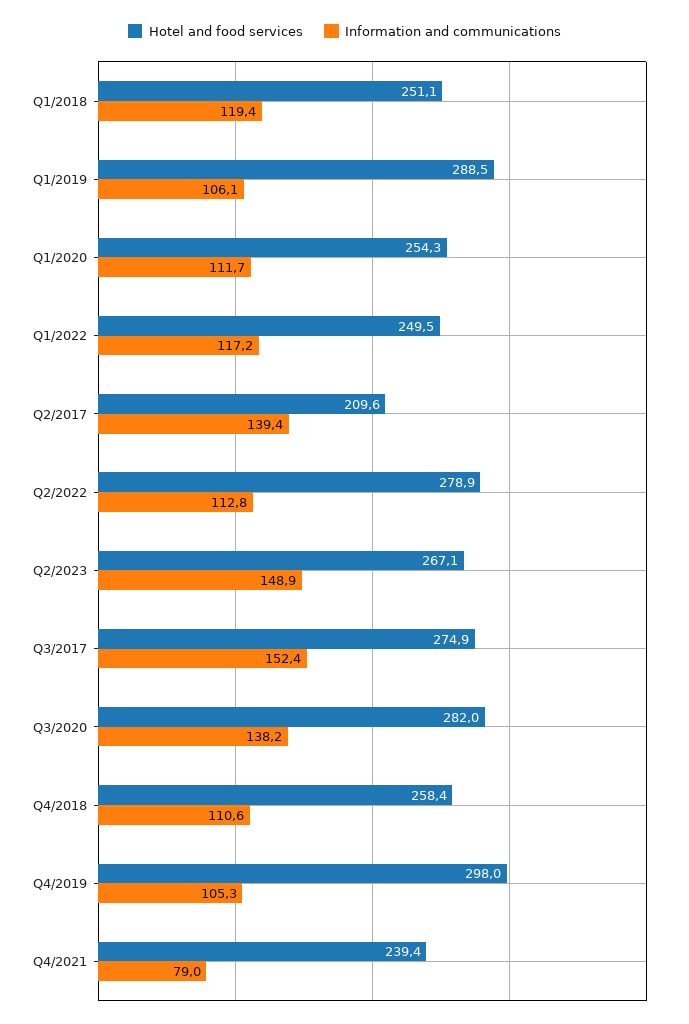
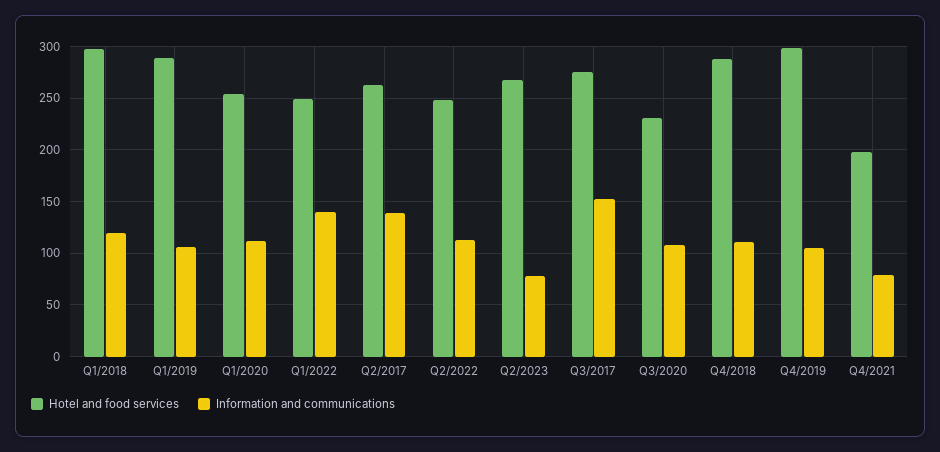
  {
    "Hotel and food services": {
-     "Q1/2018": 251.1,
+     "Q1/2018": 300,
      "Q1/2019": 288.5,
      "Q1/2020": 254.3,
      "Q1/2022": 249.5,
-     "Q2/2017": 209.6,
+     "Q2/2017": 260,
-     "Q2/2022": 278.9,
+     "Q2/2022": 250,
      "Q2/2023": 267.1,
      "Q3/2017": 274.9,
-     "Q3/2020": 282,
+     "Q3/2020": 230,
-     "Q4/2018": 258.4,
+     "Q4/2018": 290,
      "Q4/2019": 298,
-     "Q4/2021": 239.4
+     "Q4/2021": 200
    },
    "Information and communications": {
      "Q1/2018": 119.4,
      "Q1/2019": 106.1,
      "Q1/2020": 111.7,
-     "Q1/2022": 117.2,
+     "Q1/2022": 140,
      "Q2/2017": 139.4,
      "Q2/2022": 112.8,
-     "Q2/2023": 148.9,
+     "Q2/2023": 80,
      "Q3/2017": 152.4,
-     "Q3/2020": 138.2,
+     "Q3/2020": 110,
      "Q4/2018": 110.6,
      "Q4/2019": 105.3,
      "Q4/2021": 79
    }
  }

